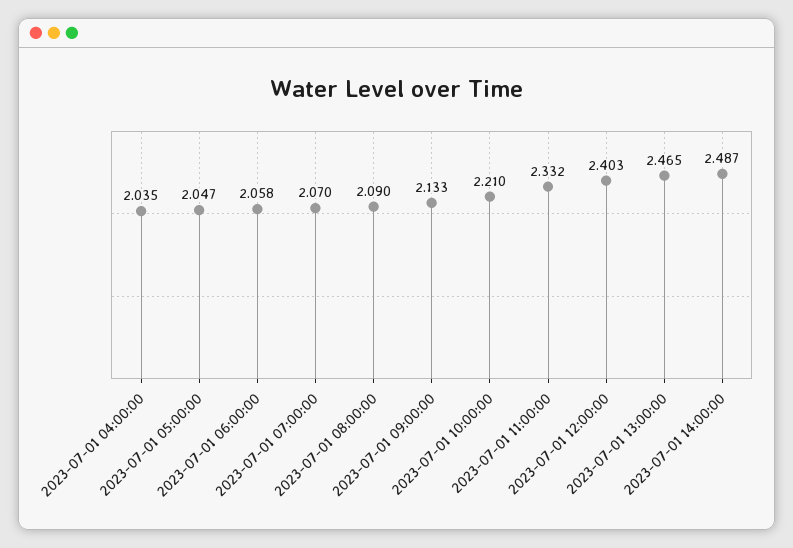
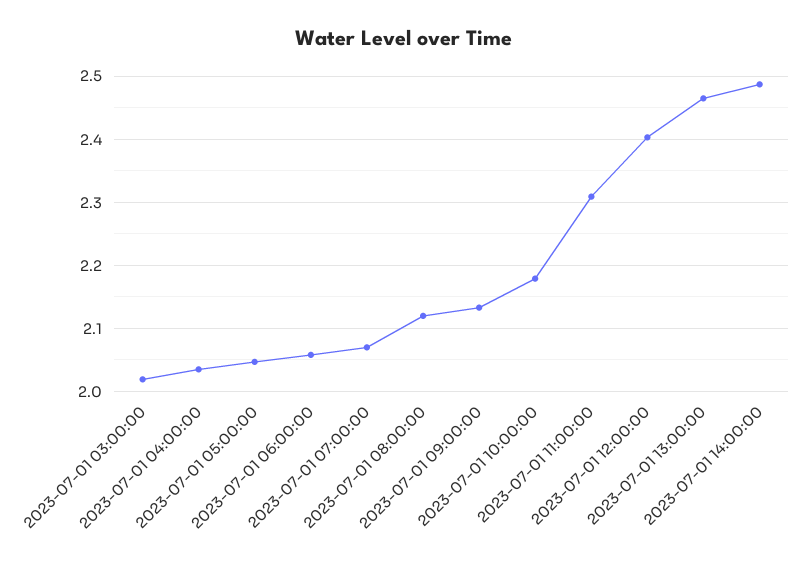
  {
    "2023-07-01 04:00:00": 2.035,
    "2023-07-01 05:00:00": 2.047,
    "2023-07-01 06:00:00": 2.058,
    "2023-07-01 07:00:00": 2.07,
-   "2023-07-01 08:00:00": 2.09,
+   "2023-07-01 08:00:00": 2.12,
    "2023-07-01 09:00:00": 2.133,
-   "2023-07-01 10:00:00": 2.21,
+   "2023-07-01 10:00:00": 2.18,
-   "2023-07-01 11:00:00": 2.332,
+   "2023-07-01 11:00:00": 2.31,
    "2023-07-01 12:00:00": 2.403,
    "2023-07-01 13:00:00": 2.465,
-   "2023-07-01 14:00:00": 2.487
+   "2023-07-01 14:00:00": 2.487,
+   "2023-07-01 03:00:00": 2.02
  }

